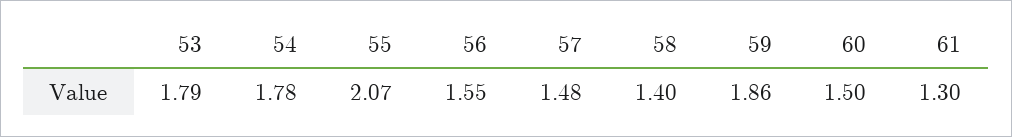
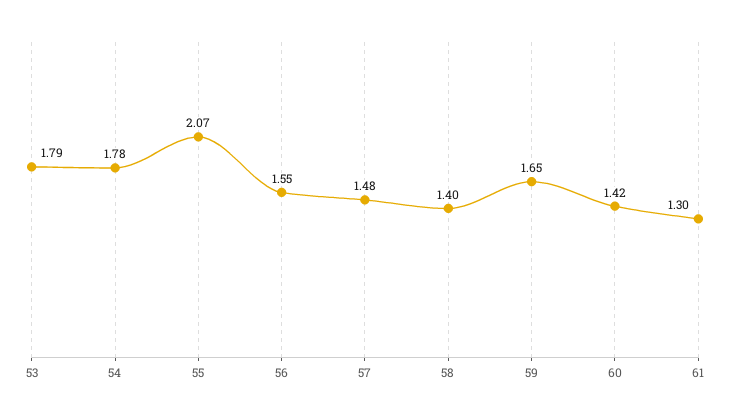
  {
    "53": 1.79,
    "54": 1.78,
    "55": 2.07,
    "56": 1.55,
    "57": 1.48,
    "58": 1.4,
-   "59": 1.86,
+   "59": 1.65,
-   "60": 1.5,
+   "60": 1.42,
    "61": 1.3
  }

